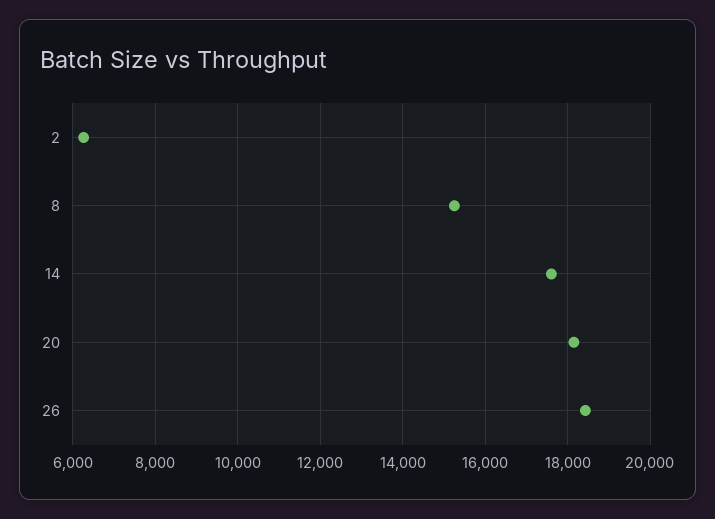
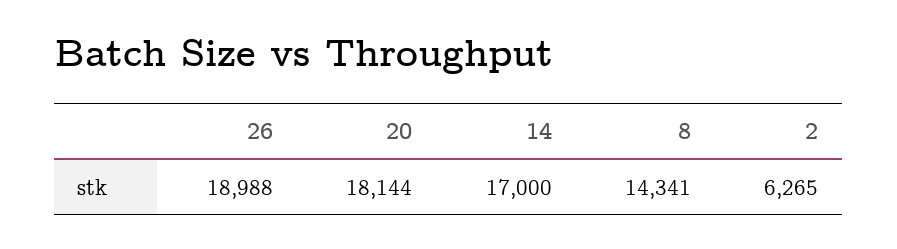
  {
    "2": 6265,
-   "8": 15200,
+   "8": 14341,
-   "14": 17600,
+   "14": 17000,
    "20": 18144,
-   "26": 18400
+   "26": 18988
  }

